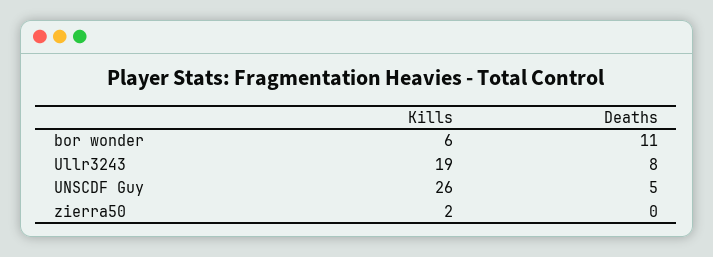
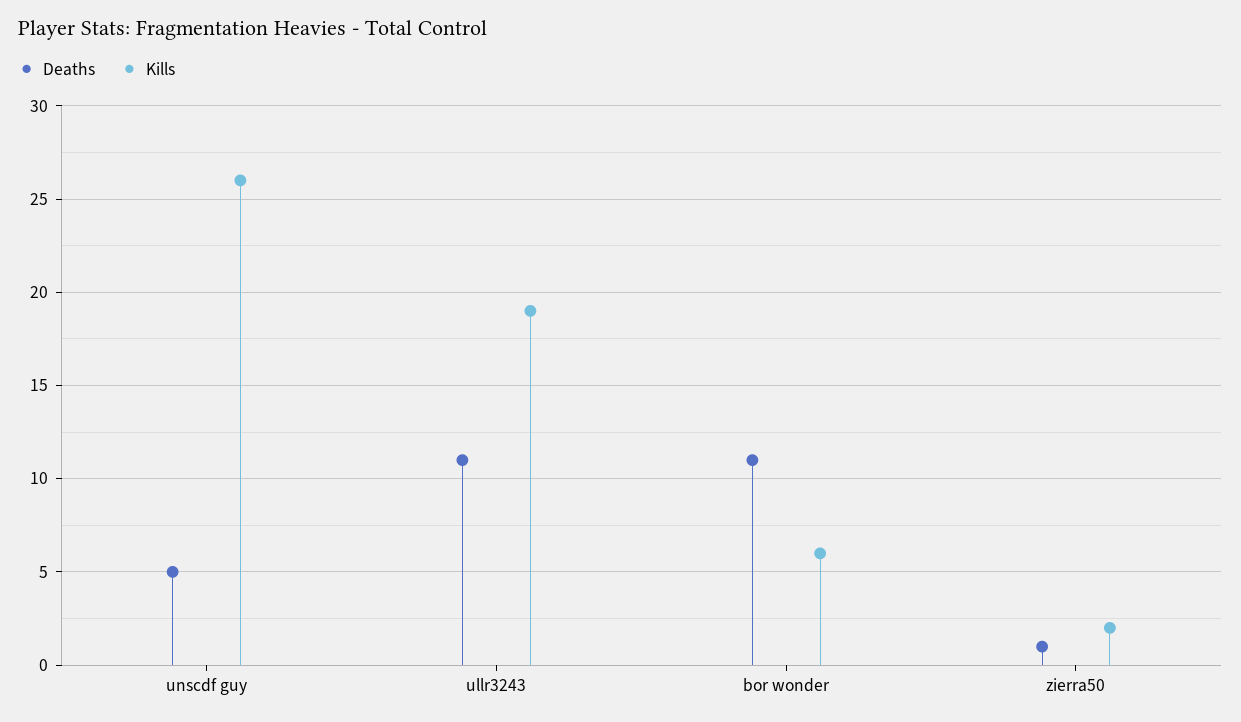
  {
    "Kills": {
      "bor wonder": 6,
      "Ullr3243": 19,
      "UNSCDF Guy": 26,
      "zierra50": 2
    },
    "Deaths": {
      "bor wonder": 11,
-     "Ullr3243": 8,
+     "Ullr3243": 11,
      "UNSCDF Guy": 5,
-     "zierra50": 0
+     "zierra50": 1
    }
  }

